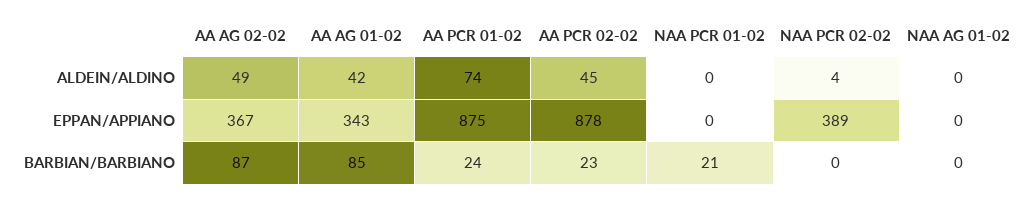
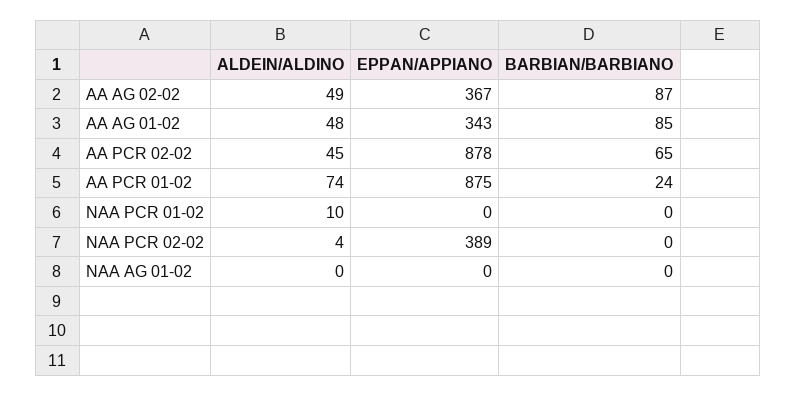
  {
    "AA AG 02-02": {
      "ALDEIN/ALDINO": 49,
      "EPPAN/APPIANO": 367,
      "BARBIAN/BARBIANO": 87
    },
    "AA AG 01-02": {
-     "ALDEIN/ALDINO": 42,
+     "ALDEIN/ALDINO": 48,
      "EPPAN/APPIANO": 343,
      "BARBIAN/BARBIANO": 85
    },
    "AA PCR 01-02": {
      "ALDEIN/ALDINO": 74,
      "EPPAN/APPIANO": 875,
      "BARBIAN/BARBIANO": 24
    },
    "AA PCR 02-02": {
      "ALDEIN/ALDINO": 45,
      "EPPAN/APPIANO": 878,
-     "BARBIAN/BARBIANO": 23
+     "BARBIAN/BARBIANO": 65
    },
    "NAA PCR 01-02": {
-     "ALDEIN/ALDINO": 0,
+     "ALDEIN/ALDINO": 10,
      "EPPAN/APPIANO": 0,
-     "BARBIAN/BARBIANO": 21
+     "BARBIAN/BARBIANO": 0
    },
    "NAA PCR 02-02": {
      "ALDEIN/ALDINO": 4,
      "EPPAN/APPIANO": 389,
      "BARBIAN/BARBIANO": 0
    },
    "NAA AG 01-02": {
      "ALDEIN/ALDINO": 0,
      "EPPAN/APPIANO": 0,
      "BARBIAN/BARBIANO": 0
    }
  }

